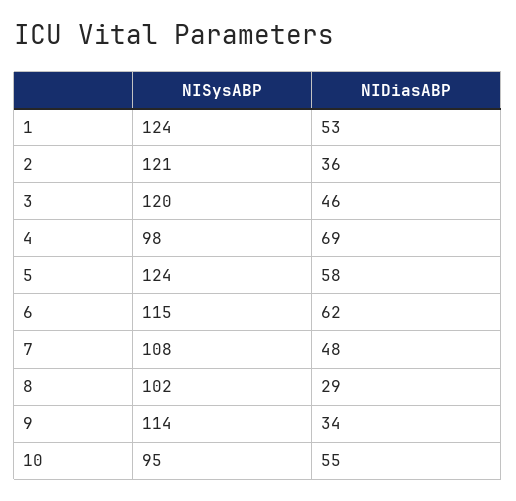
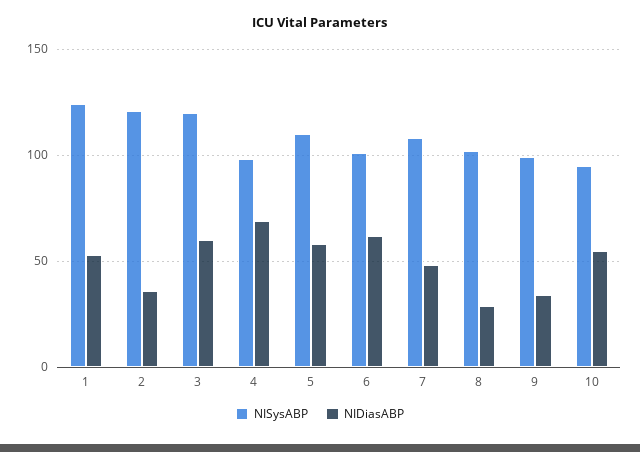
  {
    "NISysABP": {
      "1": 124,
      "2": 121,
      "3": 120,
      "4": 98,
-     "5": 124,
+     "5": 110,
-     "6": 115,
+     "6": 100,
      "7": 108,
      "8": 102,
-     "9": 114,
+     "9": 100,
      "10": 95
    },
    "NIDiasABP": {
      "1": 53,
      "2": 36,
-     "3": 46,
+     "3": 60,
      "4": 69,
      "5": 58,
      "6": 62,
      "7": 48,
      "8": 29,
      "9": 34,
      "10": 55
    }
  }

